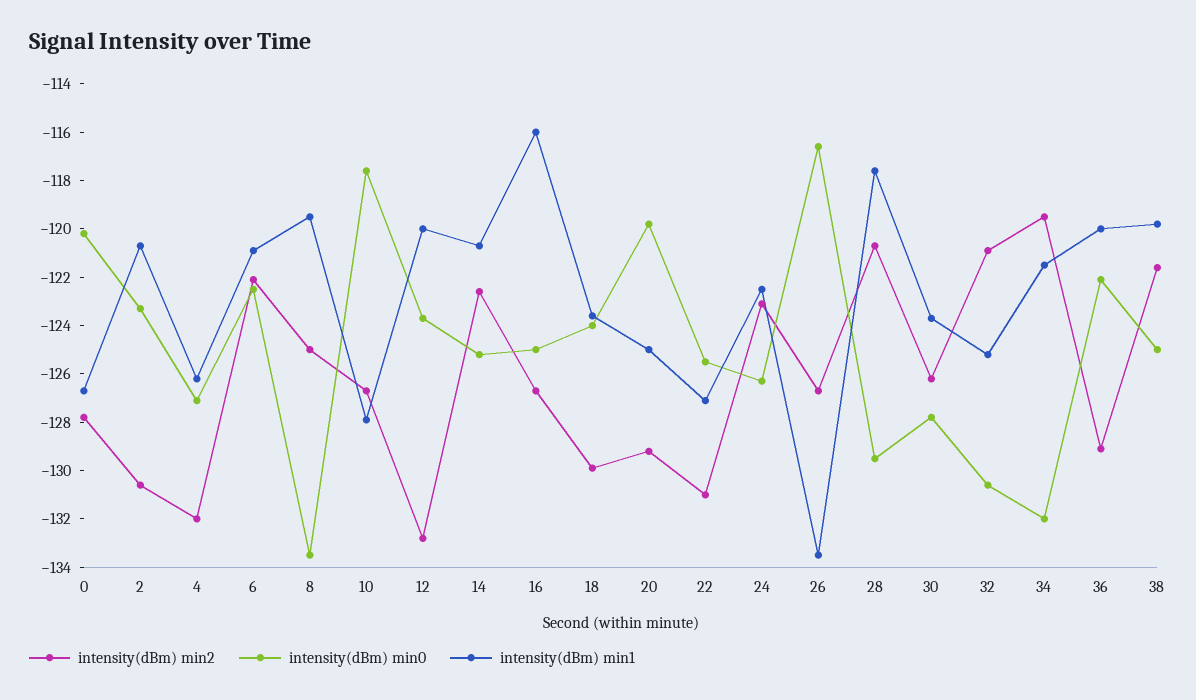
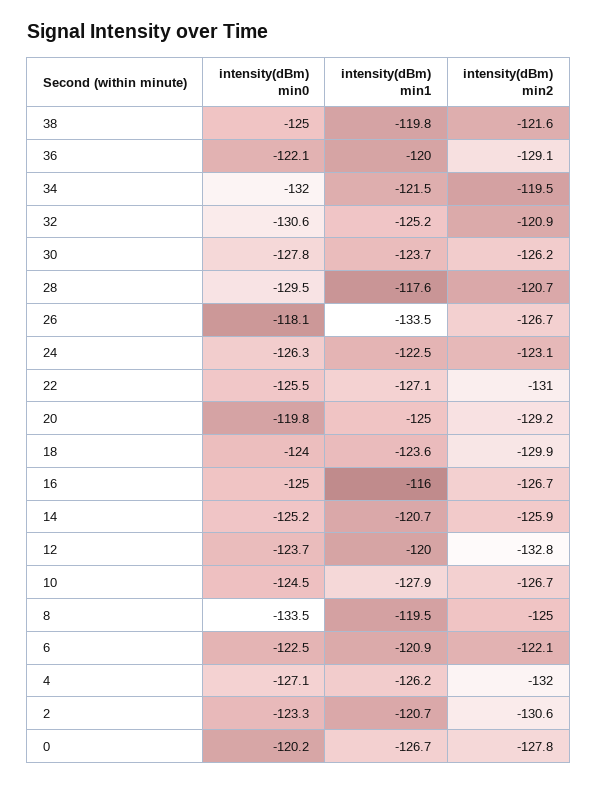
  {
    "intensity(dBm) min2": {
      "0": -127.8,
      "2": -130.6,
      "4": -132,
      "6": -122.1,
      "8": -125,
      "10": -126.7,
      "12": -132.8,
-     "14": -122.5,
+     "14": -125.9,
      "16": -126.7,
      "18": -129.9,
      "20": -129.2,
      "22": -131,
      "24": -123.1,
      "26": -126.7,
      "28": -120.7,
      "30": -126.2,
      "32": -120.9,
      "34": -119.5,
      "36": -129.1,
      "38": -121.6
    },
    "intensity(dBm) min0": {
      "0": -120.2,
      "2": -123.3,
      "4": -127.1,
      "6": -122.5,
      "8": -133.5,
-     "10": -117.5,
+     "10": -124.5,
      "12": -123.7,
      "14": -125.2,
      "16": -125,
      "18": -124,
      "20": -119.8,
      "22": -125.5,
      "24": -126.3,
-     "26": -116.5,
+     "26": -118.1,
      "28": -129.5,
      "30": -127.8,
      "32": -130.6,
      "34": -132,
      "36": -122.1,
      "38": -125
    },
    "intensity(dBm) min1": {
      "0": -126.7,
      "2": -120.7,
      "4": -126.2,
      "6": -120.9,
      "8": -119.5,
      "10": -127.9,
      "12": -120,
      "14": -120.7,
      "16": -116,
      "18": -123.6,
      "20": -125,
      "22": -127.1,
      "24": -122.5,
      "26": -133.5,
      "28": -117.6,
      "30": -123.7,
      "32": -125.2,
      "34": -121.5,
      "36": -120,
      "38": -119.8
    }
  }

